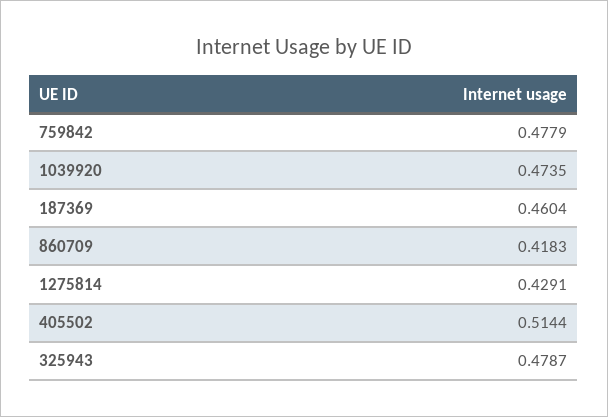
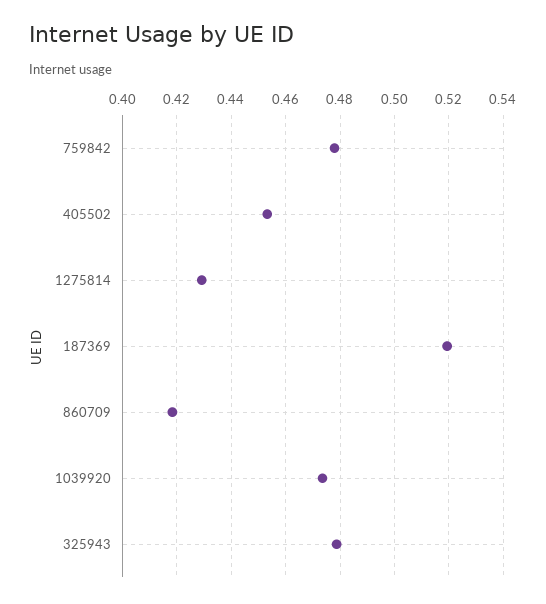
  {
    "759842": 0.4779,
    "1039920": 0.4735,
-   "187369": 0.4604,
+   "187369": 0.52,
    "860709": 0.4183,
    "1275814": 0.4291,
-   "405502": 0.5144,
+   "405502": 0.4525,
    "325943": 0.4787
  }

